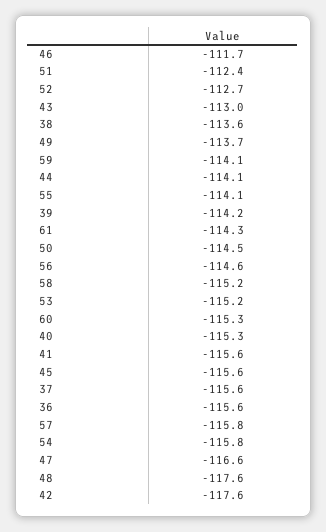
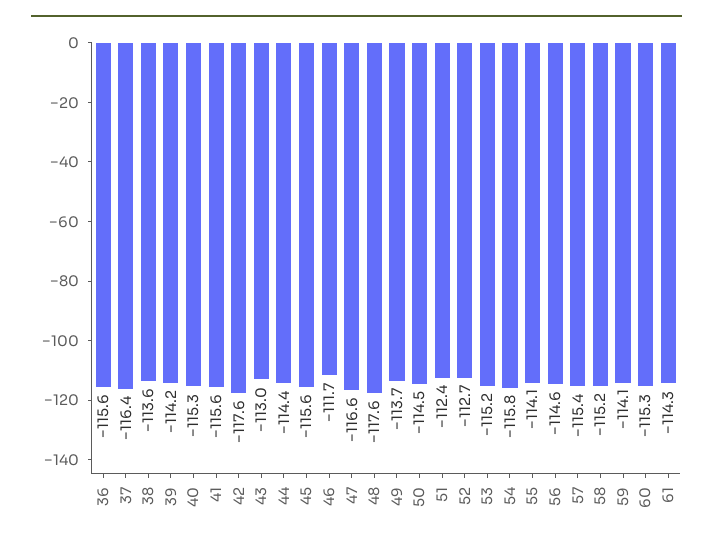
  {
    "46": -111.7,
    "51": -112.4,
    "52": -112.7,
    "43": -113,
    "38": -113.6,
    "49": -113.7,
    "59": -114.1,
-   "44": -114.1,
+   "44": -114.4,
    "55": -114.1,
    "39": -114.2,
    "61": -114.3,
    "50": -114.5,
    "56": -114.6,
    "58": -115.2,
    "53": -115.2,
    "60": -115.3,
    "40": -115.3,
    "41": -115.6,
    "45": -115.6,
-   "37": -115.6,
+   "37": -116.4,
    "36": -115.6,
-   "57": -115.8,
+   "57": -115.4,
    "54": -115.8,
    "47": -116.6,
    "48": -117.6,
    "42": -117.6
  }

